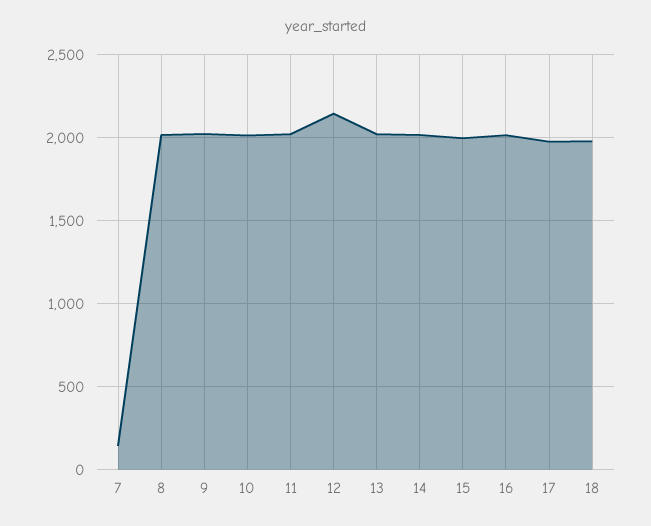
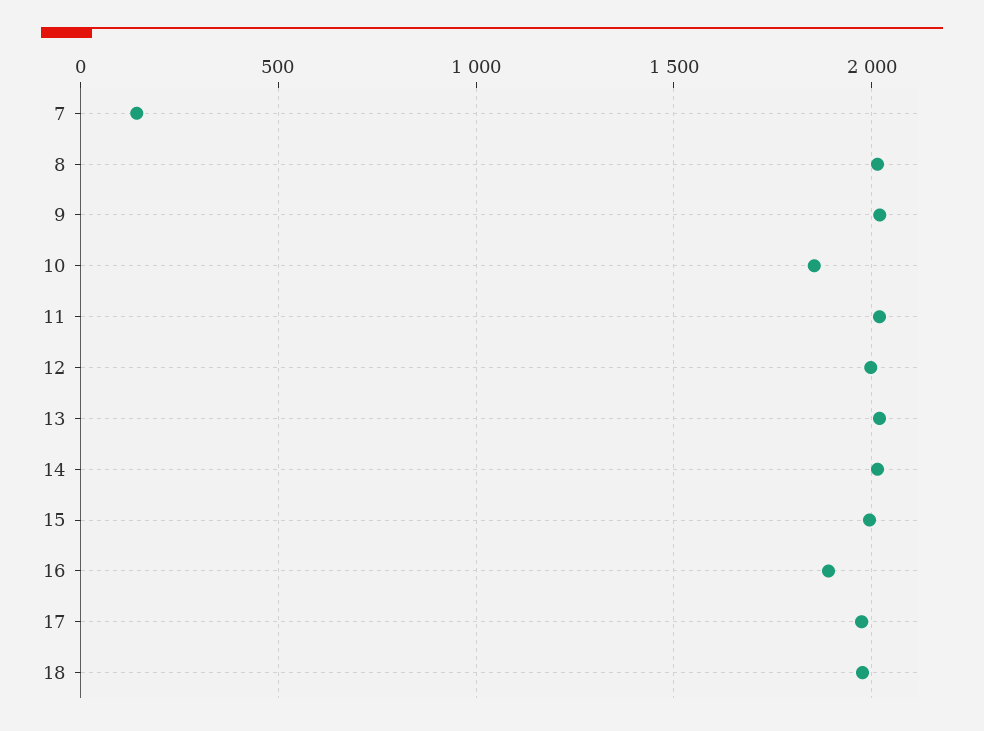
  {
    "7": 150,
    "8": 2000,
    "9": 2000,
-   "10": 2000,
+   "10": 1850,
    "11": 2000,
-   "12": 2150,
+   "12": 2000,
    "13": 2000,
    "14": 2000,
    "15": 2000,
-   "16": 2000,
+   "16": 1900,
    "17": 2000,
    "18": 2000
  }

